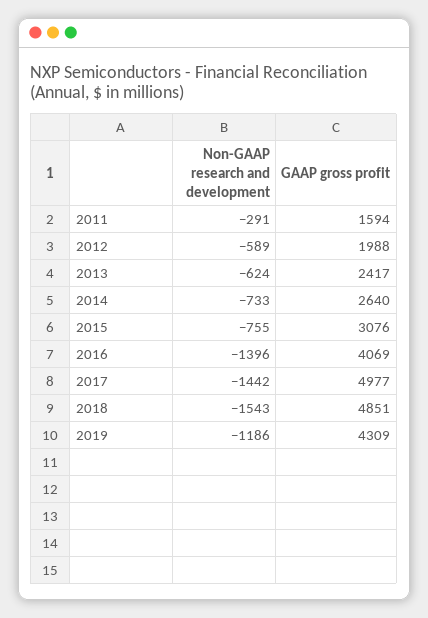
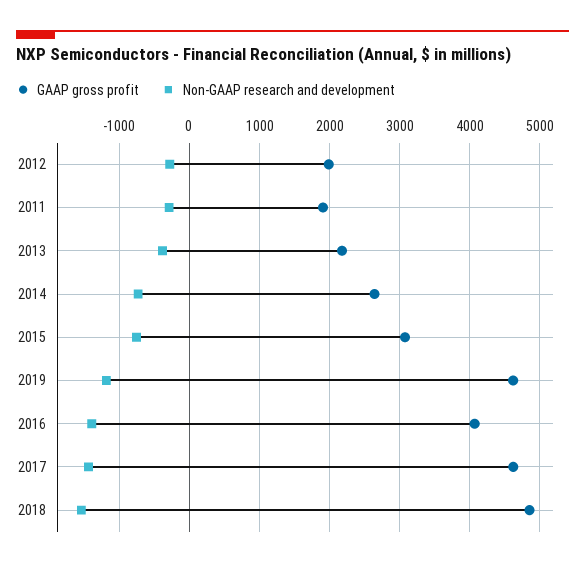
  {
    "Non-GAAP research and development": {
      "2011": -291,
-     "2012": -589,
+     "2012": -300,
-     "2013": -624,
+     "2013": -400,
      "2014": -733,
      "2015": -755,
      "2016": -1396,
      "2017": -1442,
      "2018": -1543,
      "2019": -1186
    },
    "GAAP gross profit": {
-     "2011": 1594,
+     "2011": 1900,
      "2012": 1988,
-     "2013": 2417,
+     "2013": 2200,
      "2014": 2640,
      "2015": 3076,
      "2016": 4069,
-     "2017": 4977,
+     "2017": 4600,
      "2018": 4851,
-     "2019": 4309
+     "2019": 4600
    }
  }

